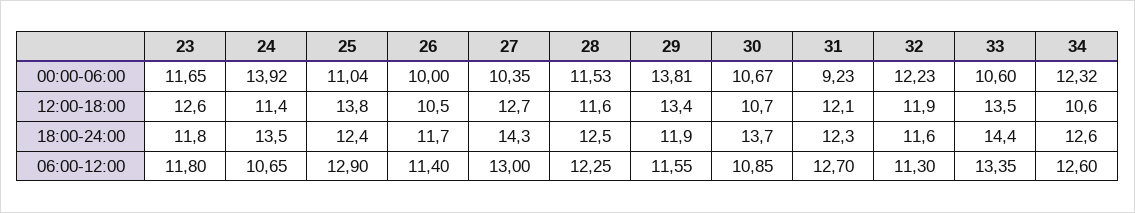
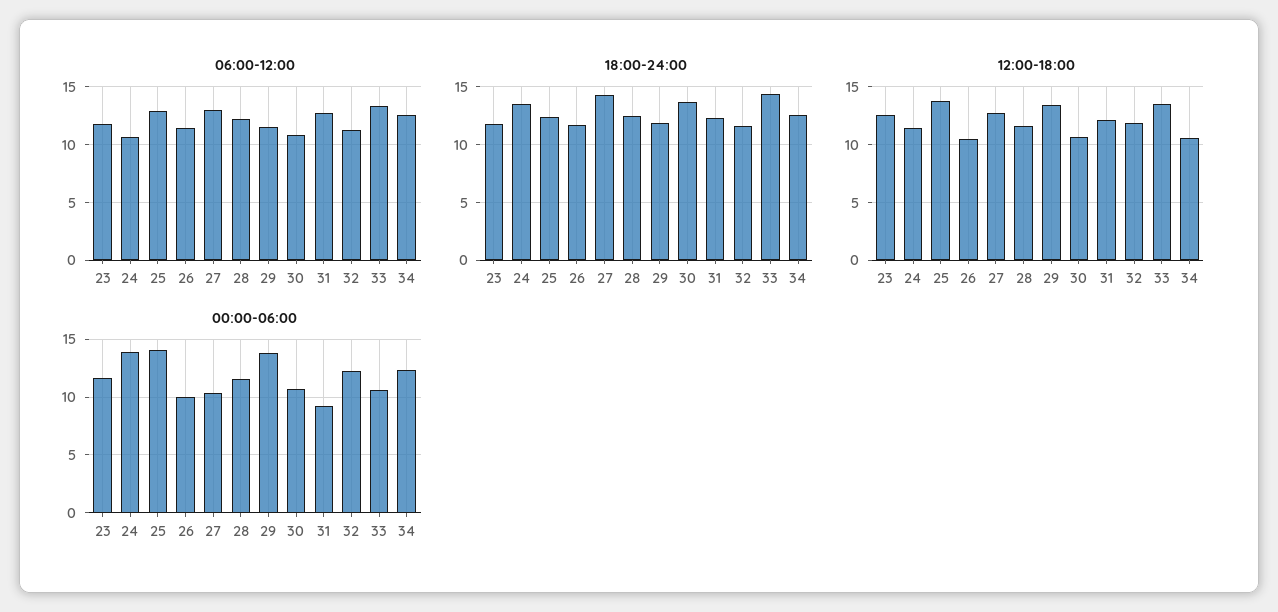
  {
    "00:00-06:00": {
      "23": 11.65,
      "24": 13.92,
-     "25": 11.04,
+     "25": 14,
      "26": 10,
      "27": 10.35,
      "28": 11.53,
      "29": 13.81,
      "30": 10.67,
      "31": 9.23,
      "32": 12.23,
      "33": 10.6,
      "34": 12.32
    },
    "12:00-18:00": {
      "23": 12.6,
      "24": 11.4,
      "25": 13.8,
      "26": 10.5,
      "27": 12.7,
      "28": 11.6,
      "29": 13.4,
      "30": 10.7,
      "31": 12.1,
      "32": 11.9,
      "33": 13.5,
      "34": 10.6
    },
    "18:00-24:00": {
      "23": 11.8,
      "24": 13.5,
      "25": 12.4,
      "26": 11.7,
      "27": 14.3,
      "28": 12.5,
      "29": 11.9,
      "30": 13.7,
      "31": 12.3,
      "32": 11.6,
      "33": 14.4,
      "34": 12.6
    },
    "06:00-12:00": {
      "23": 11.8,
      "24": 10.65,
      "25": 12.9,
      "26": 11.4,
      "27": 13,
      "28": 12.25,
      "29": 11.55,
      "30": 10.85,
      "31": 12.7,
      "32": 11.3,
      "33": 13.35,
      "34": 12.6
    }
  }

